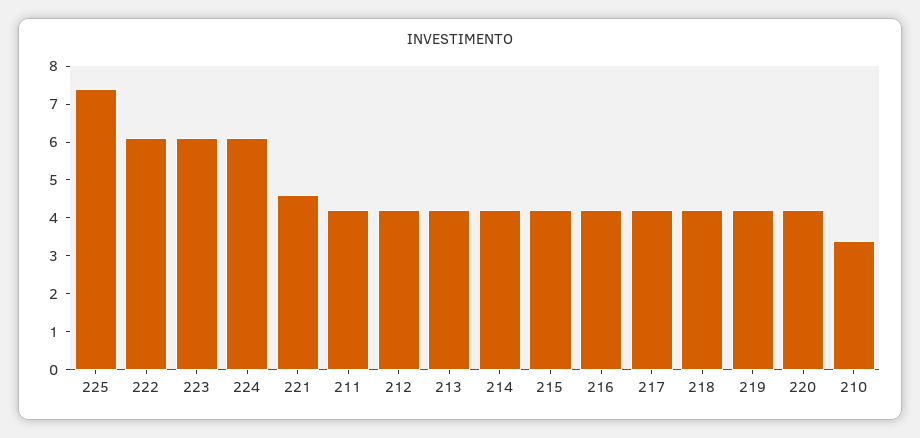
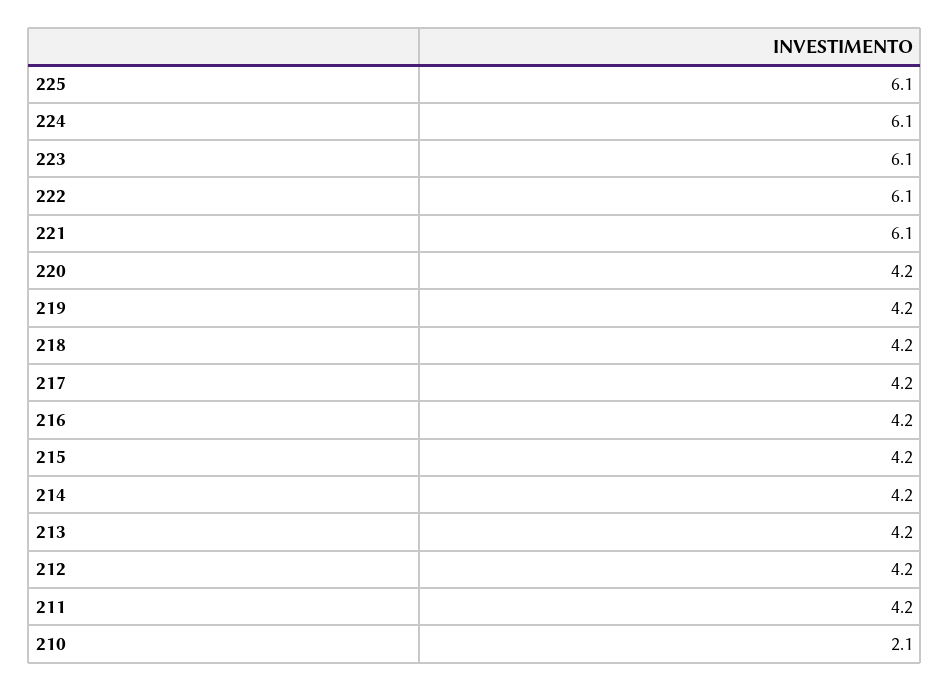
  {
-   "225": 7.5,
+   "225": 6.1,
    "222": 6.1,
    "223": 6.1,
    "224": 6.1,
-   "221": 4.5,
+   "221": 6.1,
    "211": 4.2,
    "212": 4.2,
    "213": 4.2,
    "214": 4.2,
    "215": 4.2,
    "216": 4.2,
    "217": 4.2,
    "218": 4.2,
    "219": 4.2,
    "220": 4.2,
-   "210": 3.5
+   "210": 2.1
  }

